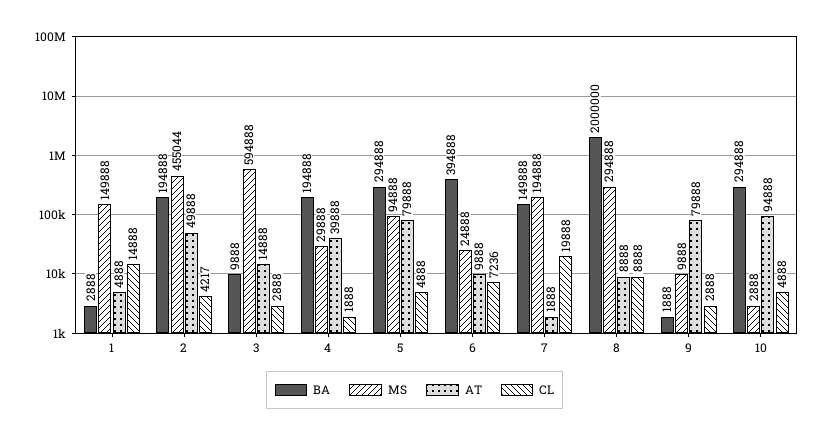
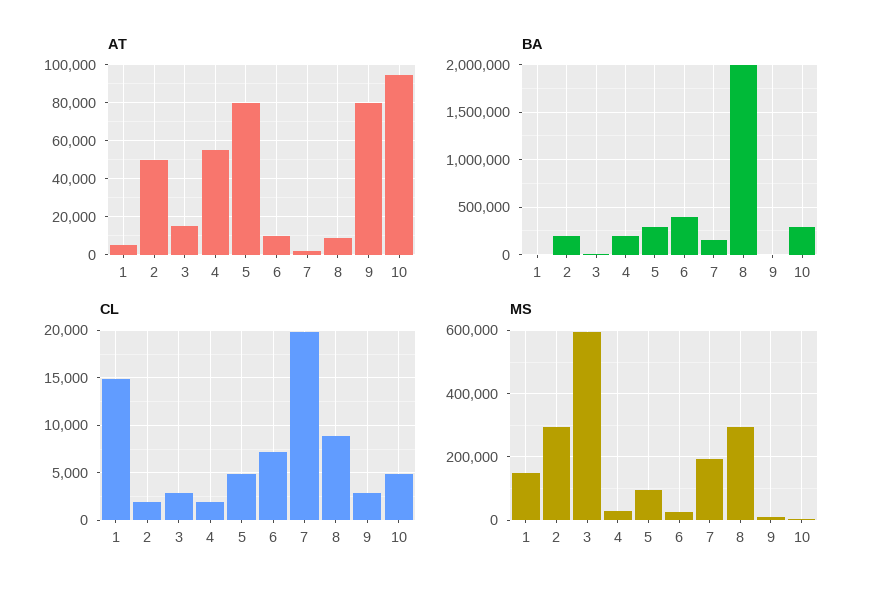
  {
    "BA": {
      "1": 2888,
      "2": 194888,
      "3": 9888,
      "4": 194888,
      "5": 294888,
      "6": 394888,
      "7": 149888,
      "8": 2000000,
      "9": 1888,
      "10": 294888
    },
    "MS": {
      "1": 149888,
-     "2": 455044,
+     "2": 300000,
      "3": 594888,
      "4": 29888,
      "5": 94888,
      "6": 24888,
      "7": 194888,
      "8": 294888,
      "9": 9888,
      "10": 2888
    },
    "AT": {
      "1": 4888,
      "2": 49888,
      "3": 14888,
-     "4": 39888,
+     "4": 55000,
      "5": 79888,
      "6": 9888,
      "7": 1888,
      "8": 8888,
      "9": 79888,
      "10": 94888
    },
    "CL": {
      "1": 14888,
-     "2": 4217,
+     "2": 2000,
      "3": 2888,
      "4": 1888,
      "5": 4888,
      "6": 7236,
      "7": 19888,
      "8": 8888,
      "9": 2888,
      "10": 4888
    }
  }

